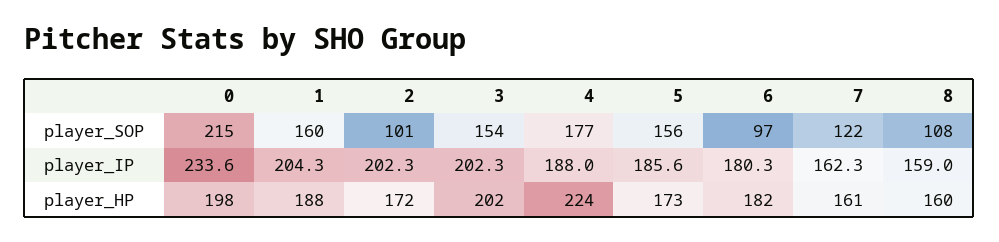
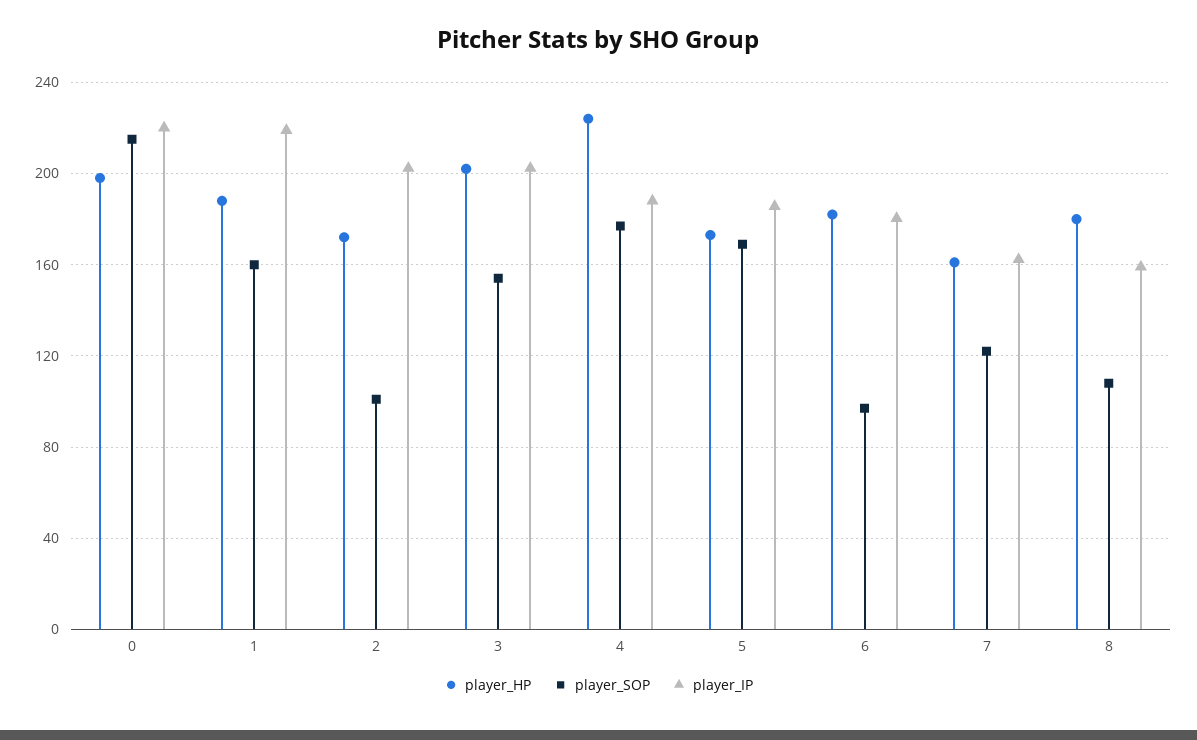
  {
    "player_SOP": {
      "0": 215,
      "1": 160,
      "2": 101,
      "3": 154,
      "4": 177,
-     "5": 156,
+     "5": 170,
      "6": 97,
      "7": 122,
      "8": 108
    },
    "player_IP": {
-     "0": 233.6,
+     "0": 220,
-     "1": 204.3,
+     "1": 220,
      "2": 202.3,
      "3": 202.3,
      "4": 188,
      "5": 185.6,
      "6": 180.3,
      "7": 162.3,
      "8": 159
    },
    "player_HP": {
      "0": 198,
      "1": 188,
      "2": 172,
      "3": 202,
      "4": 224,
      "5": 173,
      "6": 182,
      "7": 161,
-     "8": 160
+     "8": 180
    }
  }

